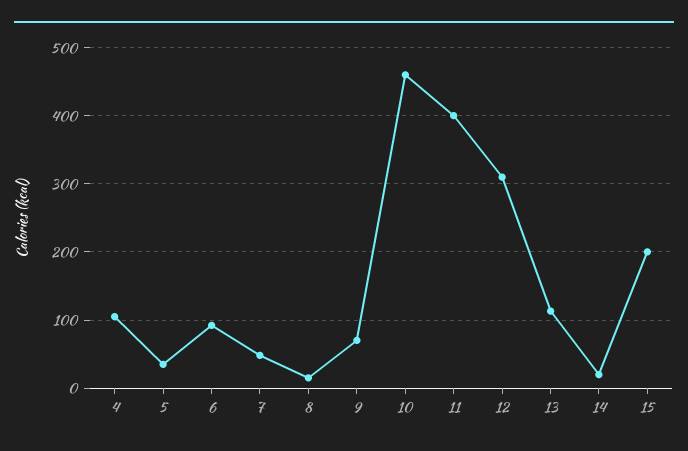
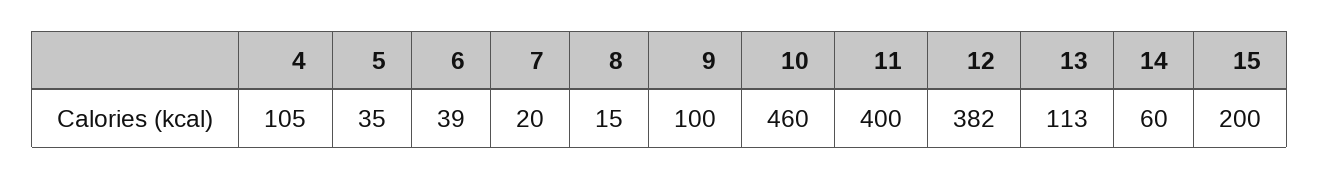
  {
    "4": 105,
    "5": 35,
-   "6": 90,
+   "6": 39,
-   "7": 50,
+   "7": 20,
    "8": 15,
-   "9": 70,
+   "9": 100,
    "10": 460,
    "11": 400,
-   "12": 310,
+   "12": 382,
    "13": 113,
-   "14": 20,
+   "14": 60,
    "15": 200
  }

